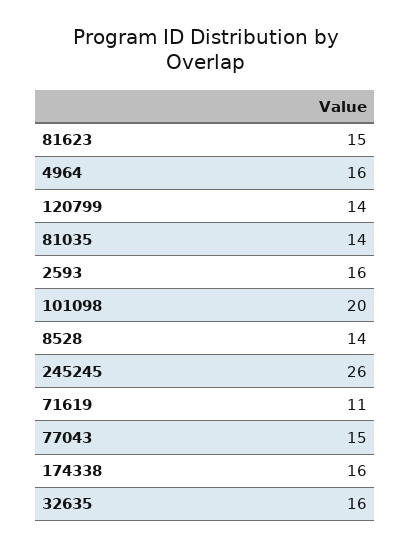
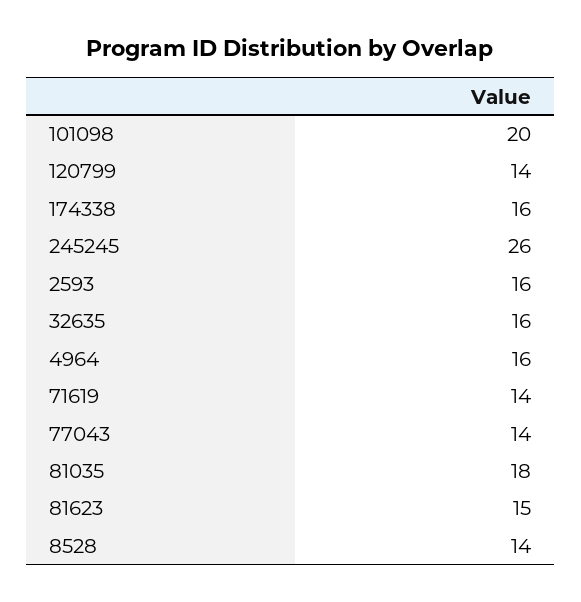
  {
    "81623": 15,
    "4964": 16,
    "120799": 14,
-   "81035": 14,
+   "81035": 18,
    "2593": 16,
    "101098": 20,
    "8528": 14,
    "245245": 26,
-   "71619": 11,
+   "71619": 14,
-   "77043": 15,
+   "77043": 14,
    "174338": 16,
    "32635": 16
  }

